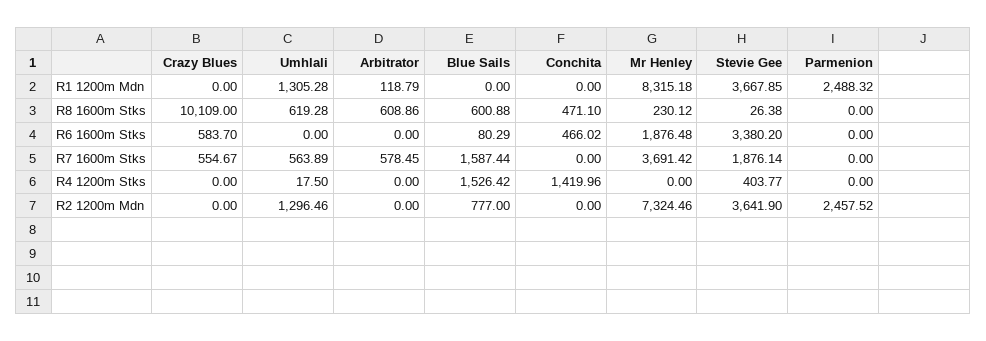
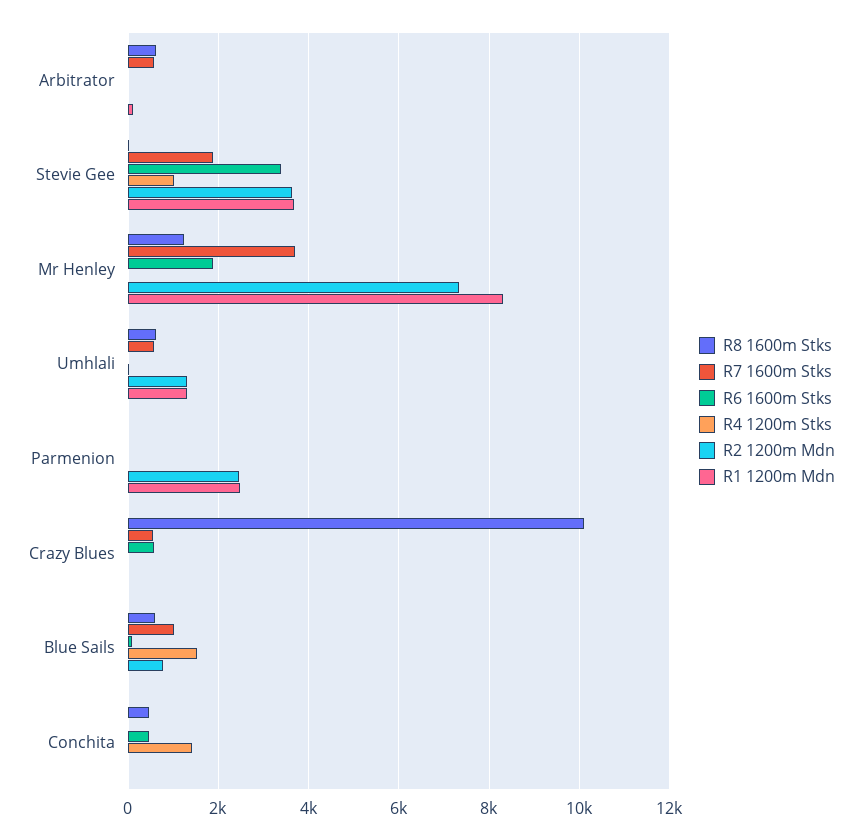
  {
    "R1 1200m Mdn": {
      "Crazy Blues": 0,
      "Umhlali": 1305.28,
      "Arbitrator": 118.79,
      "Blue Sails": 0,
      "Conchita": 0,
      "Mr Henley": 8315.18,
      "Stevie Gee": 3667.85,
      "Parmenion": 2488.32
    },
    "R8 1600m Stks": {
      "Crazy Blues": 10109,
      "Umhlali": 619.28,
      "Arbitrator": 608.86,
      "Blue Sails": 600.88,
      "Conchita": 471.1,
-     "Mr Henley": 230.12,
+     "Mr Henley": 1200,
      "Stevie Gee": 26.38,
      "Parmenion": 0
    },
    "R6 1600m Stks": {
      "Crazy Blues": 583.7,
      "Umhlali": 0,
      "Arbitrator": 0,
      "Blue Sails": 80.29,
      "Conchita": 466.02,
      "Mr Henley": 1876.48,
      "Stevie Gee": 3380.2,
      "Parmenion": 0
    },
    "R7 1600m Stks": {
      "Crazy Blues": 554.67,
      "Umhlali": 563.89,
      "Arbitrator": 578.45,
-     "Blue Sails": 1587.44,
+     "Blue Sails": 1000,
      "Conchita": 0,
      "Mr Henley": 3691.42,
      "Stevie Gee": 1876.14,
      "Parmenion": 0
    },
    "R4 1200m Stks": {
      "Crazy Blues": 0,
      "Umhlali": 17.5,
      "Arbitrator": 0,
      "Blue Sails": 1526.42,
      "Conchita": 1419.96,
      "Mr Henley": 0,
-     "Stevie Gee": 403.77,
+     "Stevie Gee": 1000,
      "Parmenion": 0
    },
    "R2 1200m Mdn": {
      "Crazy Blues": 0,
      "Umhlali": 1296.46,
      "Arbitrator": 0,
      "Blue Sails": 777,
      "Conchita": 0,
      "Mr Henley": 7324.46,
      "Stevie Gee": 3641.9,
      "Parmenion": 2457.52
    }
  }

